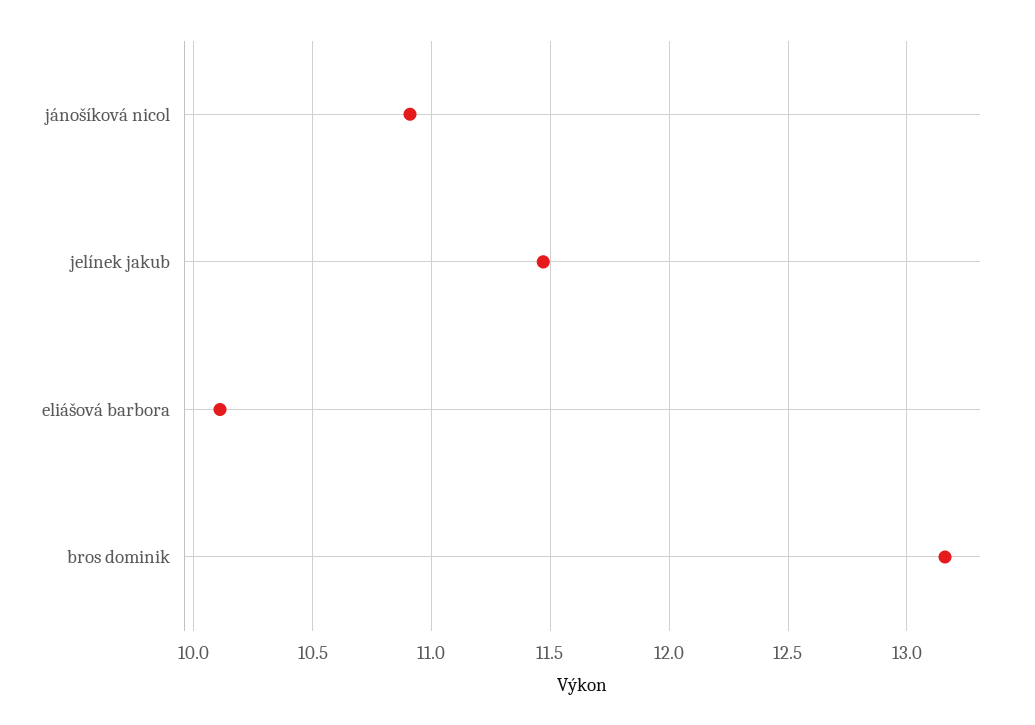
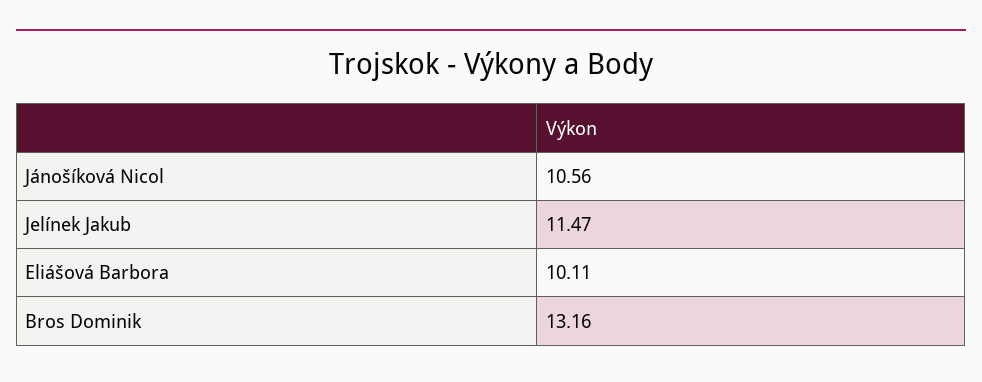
  {
-   "jánošíková nicol": 10.9,
+   "jánošíková nicol": 10.56,
    "jelínek jakub": 11.47,
    "eliášová barbora": 10.11,
    "bros dominik": 13.16
  }

